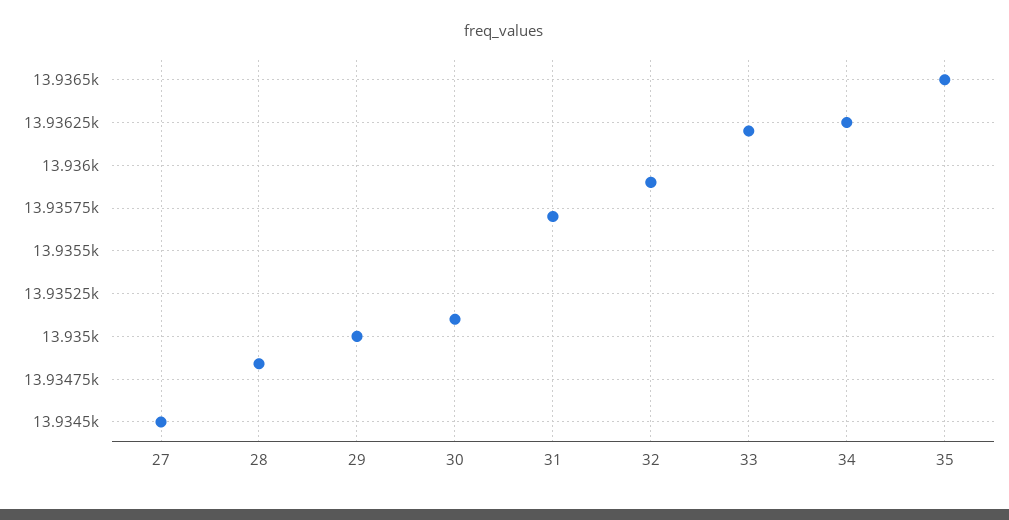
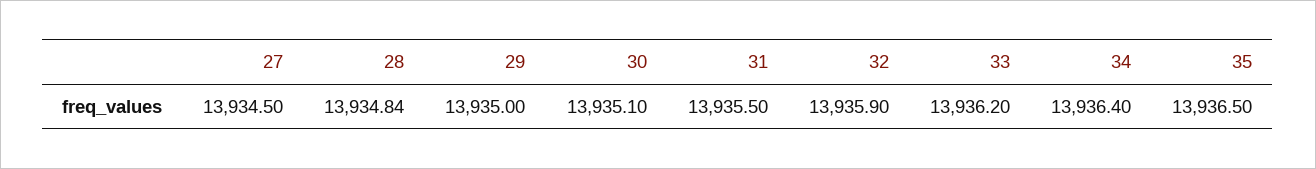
  {
    "27": 13934.5,
    "28": 13934.84,
    "29": 13935,
    "30": 13935.1,
-   "31": 13935.7,
+   "31": 13935.5,
    "32": 13935.9,
    "33": 13936.2,
-   "34": 13936.25,
+   "34": 13936.4,
    "35": 13936.5
  }

